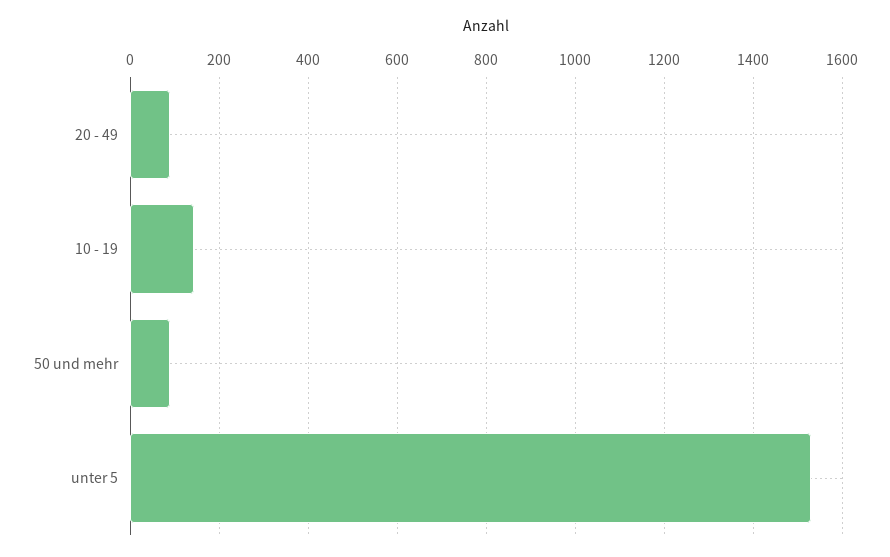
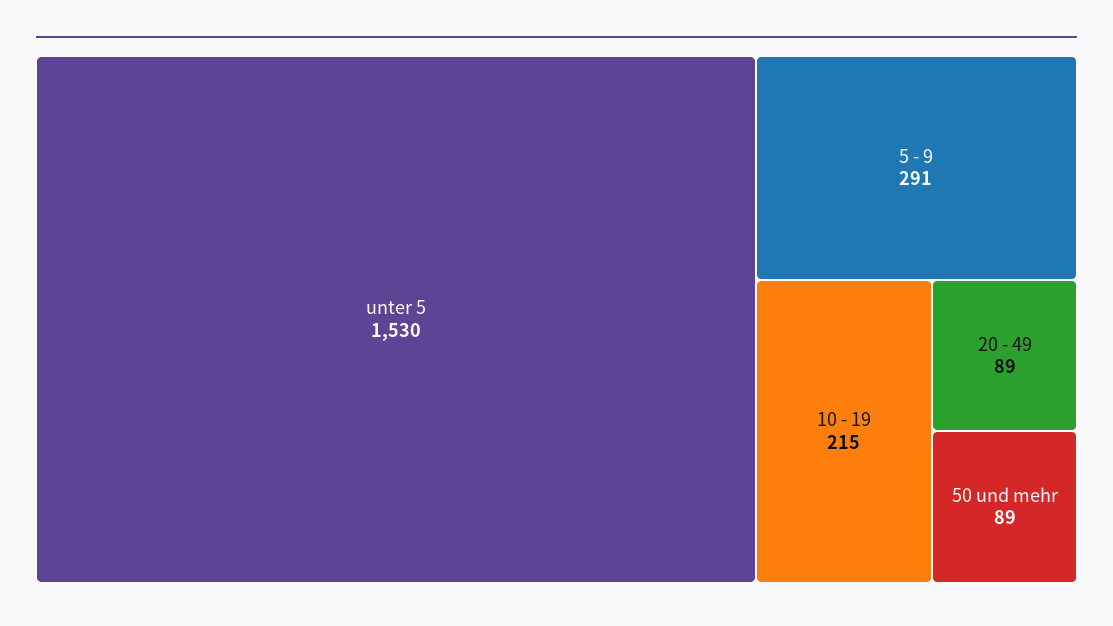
  {
    "20 - 49": 89,
-   "10 - 19": 140,
+   "10 - 19": 215,
    "50 und mehr": 89,
-   "unter 5": 1530
+   "unter 5": 1530,
+   "5 - 9": 291
  }

